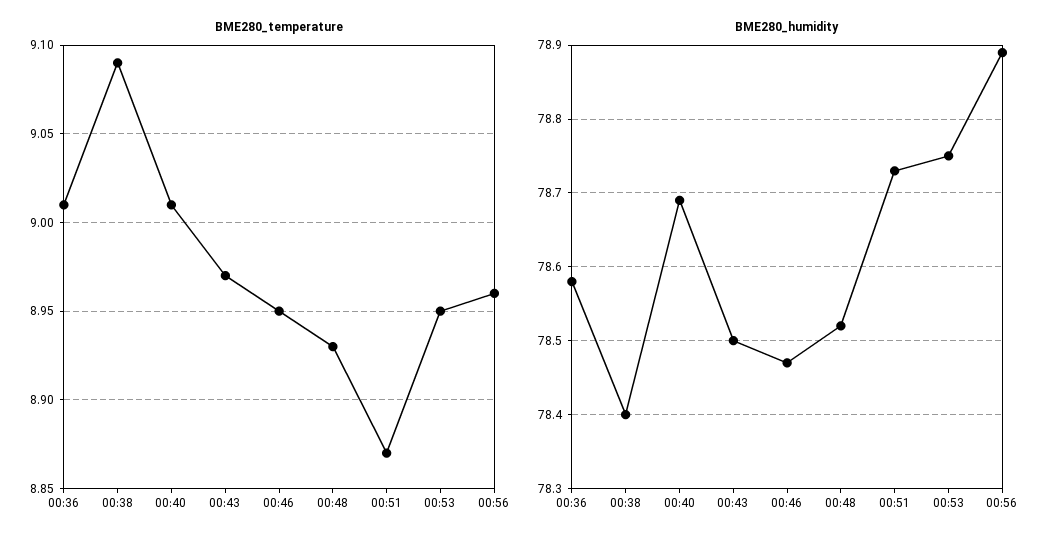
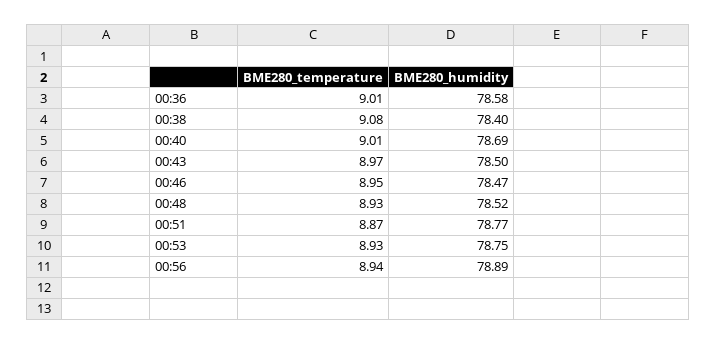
  {
    "BME280_temperature": {
      "00:36": 9.01,
-     "00:38": 9.09,
+     "00:38": 9.08,
      "00:40": 9.01,
      "00:43": 8.97,
      "00:46": 8.95,
      "00:48": 8.93,
      "00:51": 8.87,
-     "00:53": 8.95,
+     "00:53": 8.93,
-     "00:56": 8.96
+     "00:56": 8.94
    },
    "BME280_humidity": {
      "00:36": 78.58,
      "00:38": 78.4,
      "00:40": 78.69,
      "00:43": 78.5,
      "00:46": 78.47,
      "00:48": 78.52,
-     "00:51": 78.73,
+     "00:51": 78.77,
      "00:53": 78.75,
      "00:56": 78.89
    }
  }

